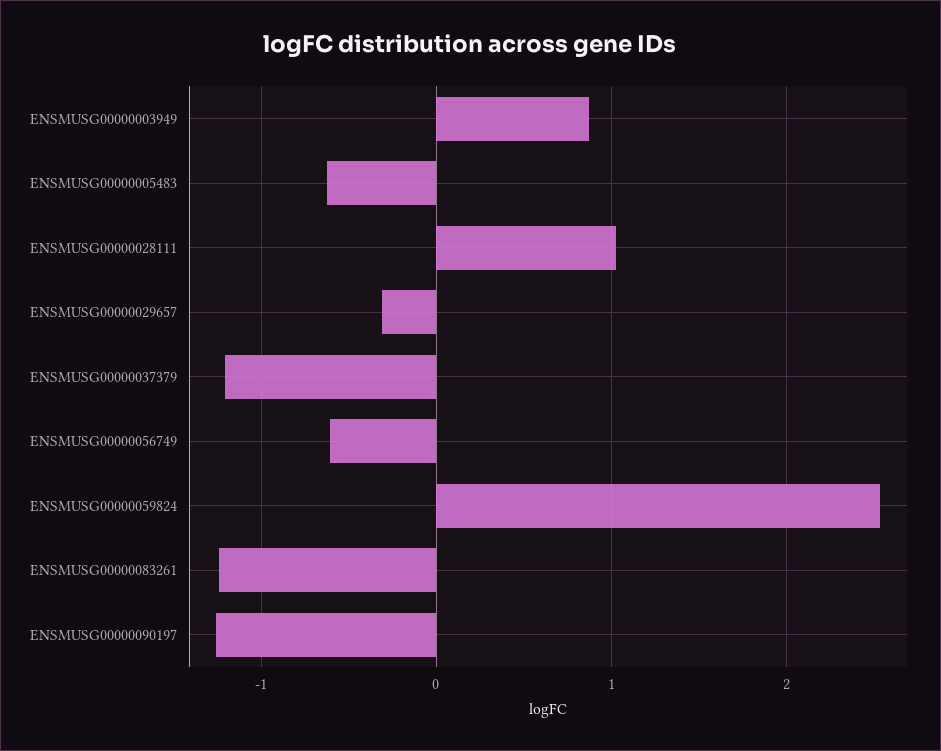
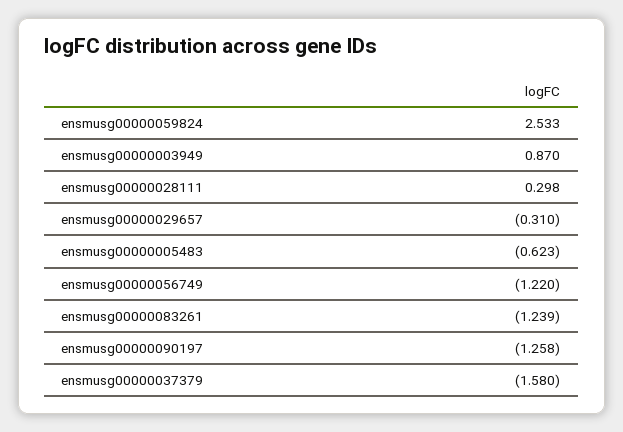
  {
    "ENSMUSG00000003949": 0.87,
    "ENSMUSG00000005483": -0.623,
-   "ENSMUSG00000028111": 1,
+   "ENSMUSG00000028111": 0.298,
    "ENSMUSG00000029657": -0.31,
-   "ENSMUSG00000037379": -1.2,
+   "ENSMUSG00000037379": -1.58,
-   "ENSMUSG00000056749": -0.6,
+   "ENSMUSG00000056749": -1.22,
    "ENSMUSG00000059824": 2.533,
    "ENSMUSG00000083261": -1.239,
    "ENSMUSG00000090197": -1.258
  }

